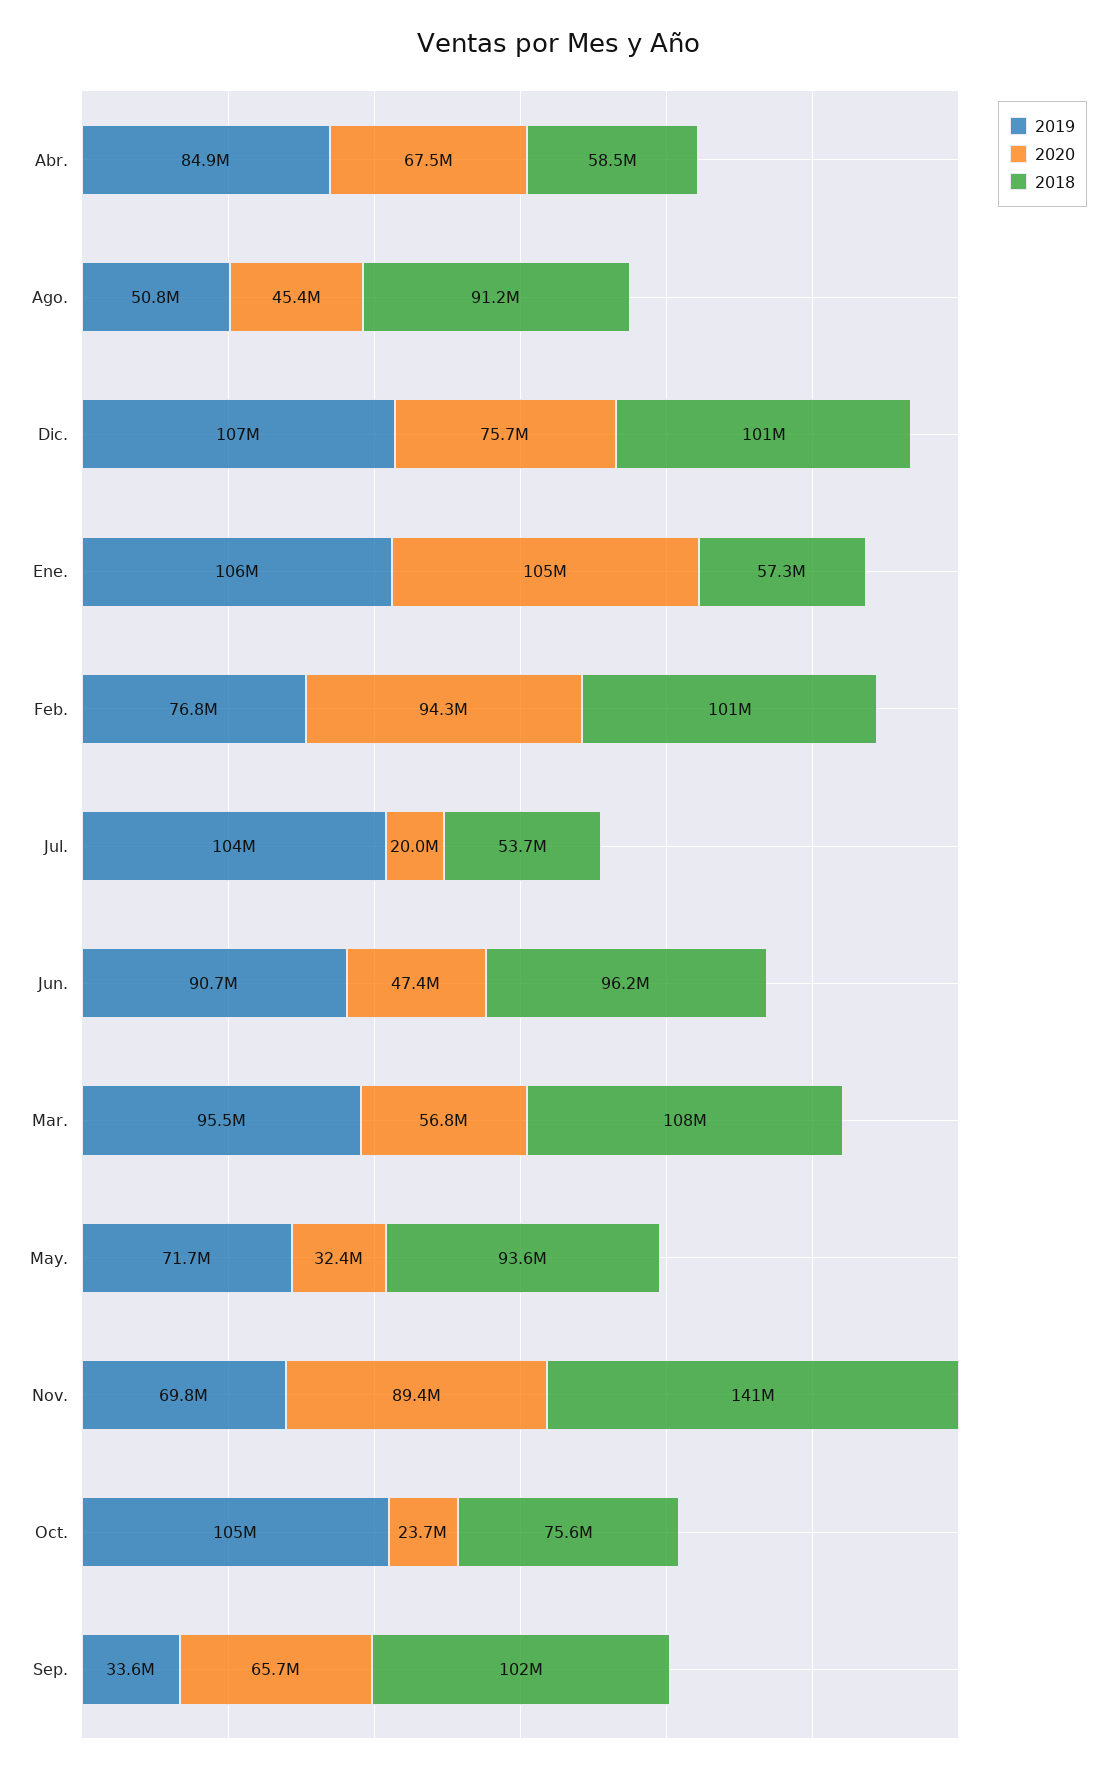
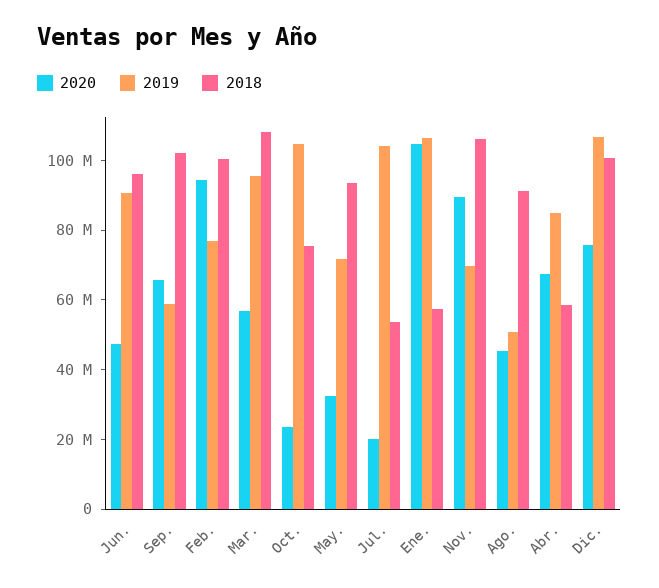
  {
    "2019": {
      "Abr.": 84900000,
      "Ago.": 50800000,
      "Dic.": 107000000,
      "Ene.": 106000000,
      "Feb.": 76800000,
      "Jul.": 104000000,
      "Jun.": 90700000,
      "Mar.": 95500000,
      "May.": 71700000,
      "Nov.": 69800000,
      "Oct.": 105000000,
-     "Sep.": 33600000
+     "Sep.": 60000000
    },
    "2020": {
      "Abr.": 67500000,
      "Ago.": 45400000,
      "Dic.": 75700000,
      "Ene.": 105000000,
      "Feb.": 94300000,
      "Jul.": 20000000,
      "Jun.": 47400000,
      "Mar.": 56800000,
      "May.": 32400000,
      "Nov.": 89400000,
      "Oct.": 23700000,
      "Sep.": 65700000
    },
    "2018": {
      "Abr.": 58500000,
      "Ago.": 91200000,
      "Dic.": 101000000,
      "Ene.": 57300000,
      "Feb.": 101000000,
      "Jul.": 53700000,
      "Jun.": 96200000,
      "Mar.": 108000000,
      "May.": 93600000,
-     "Nov.": 141000000,
+     "Nov.": 105000000,
      "Oct.": 75600000,
      "Sep.": 102000000
    }
  }

